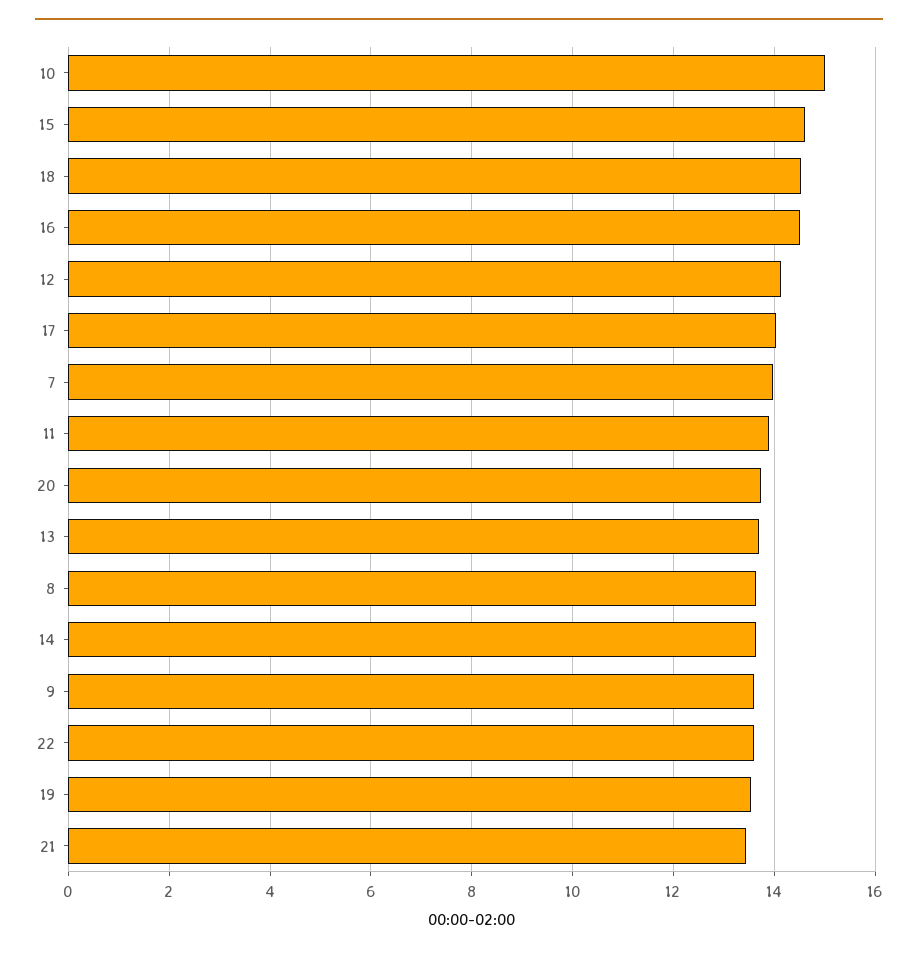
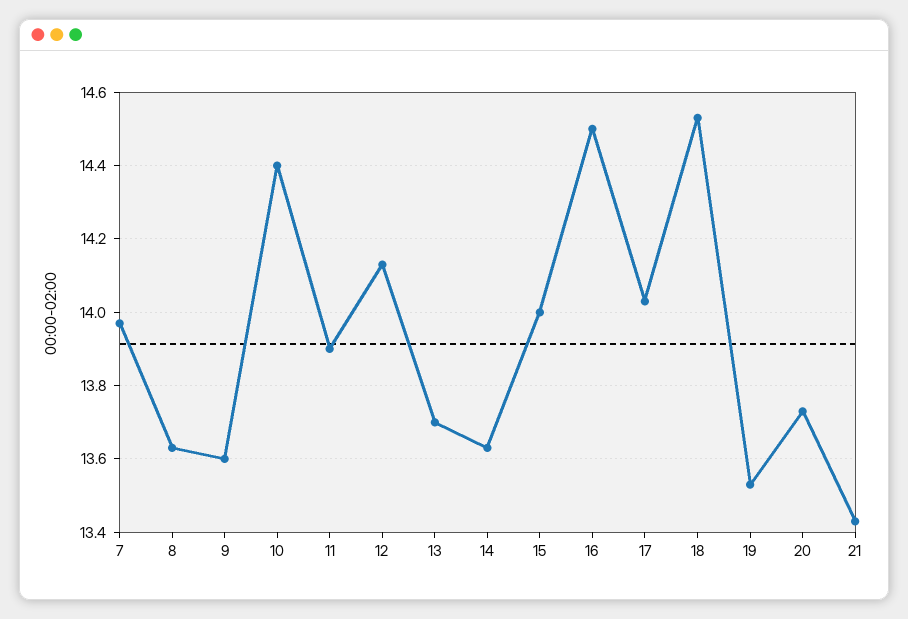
  {
-   "10": 15,
+   "10": 14.4,
-   "15": 14.6,
+   "15": 14,
    "18": 14.55,
    "16": 14.5,
    "12": 14.15,
    "17": 14.05,
    "7": 13.95,
    "11": 13.9,
    "20": 13.75,
    "13": 13.7,
    "8": 13.65,
    "14": 13.65,
    "9": 13.6,
-   "22": 13.6,
    "19": 13.55,
    "21": 13.45
  }

